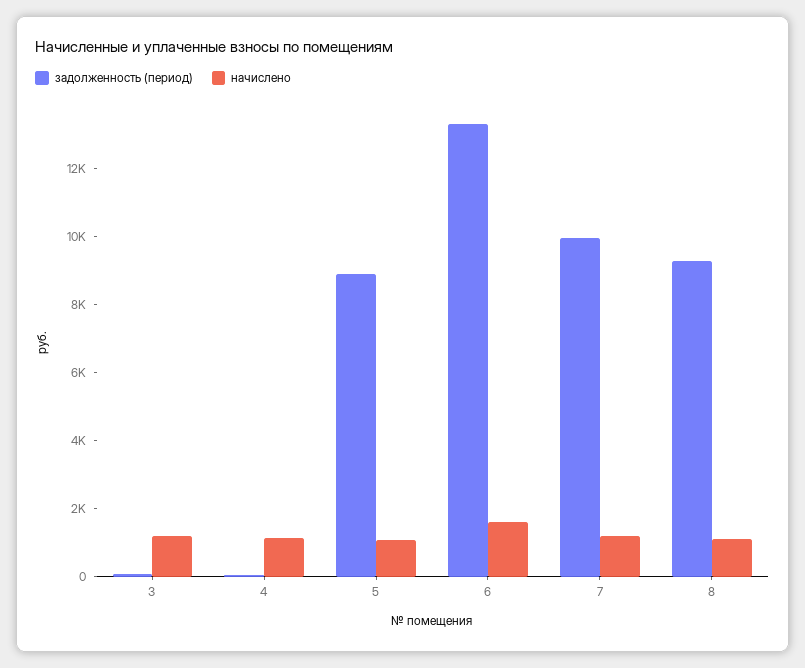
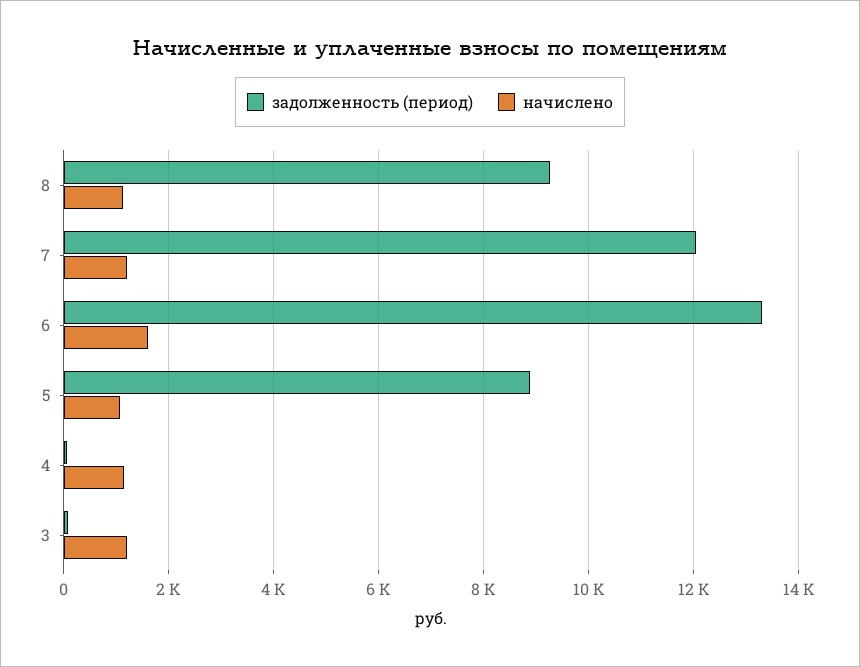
  {
    "задолженность (период)": {
      "3": 0,
      "4": 0,
      "5": 8800,
      "6": 13200,
-     "7": 10000,
+     "7": 12000,
      "8": 9200
    },
    "начислено": {
      "3": 1200,
      "4": 1200,
      "5": 1000,
      "6": 1600,
      "7": 1200,
      "8": 1200
    }
  }

